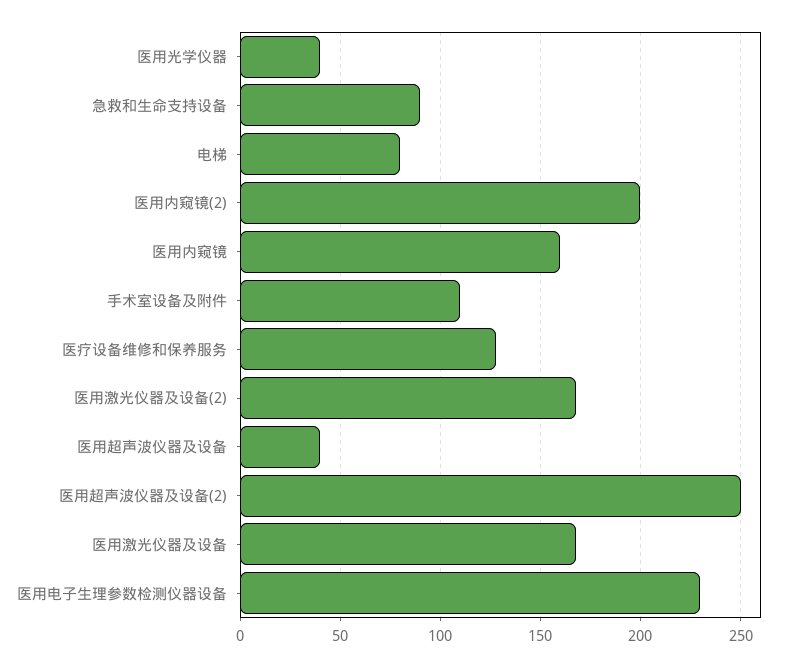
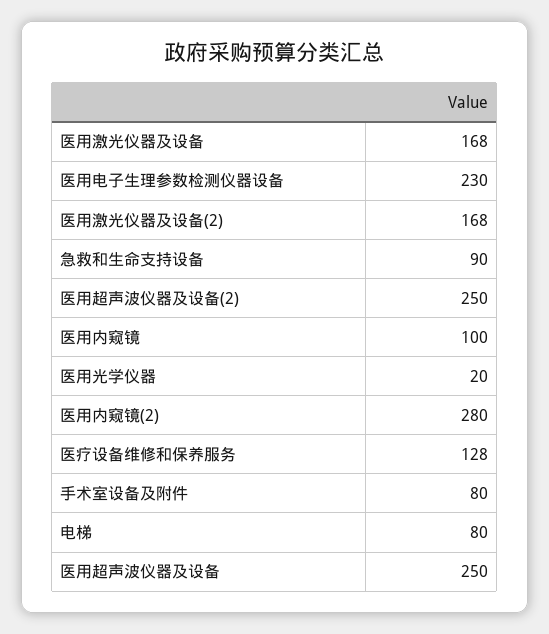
  {
-   "医用光学仪器": 40,
+   "医用光学仪器": 20,
    "急救和生命支持设备": 90,
    "电梯": 80,
-   "医用内窥镜(2)": 200,
+   "医用内窥镜(2)": 280,
-   "医用内窥镜": 160,
+   "医用内窥镜": 100,
-   "手术室设备及附件": 110,
+   "手术室设备及附件": 80,
    "医疗设备维修和保养服务": 128,
    "医用激光仪器及设备(2)": 168,
-   "医用超声波仪器及设备": 40,
+   "医用超声波仪器及设备": 250,
    "医用超声波仪器及设备(2)": 250,
    "医用激光仪器及设备": 168,
    "医用电子生理参数检测仪器设备": 230
  }

